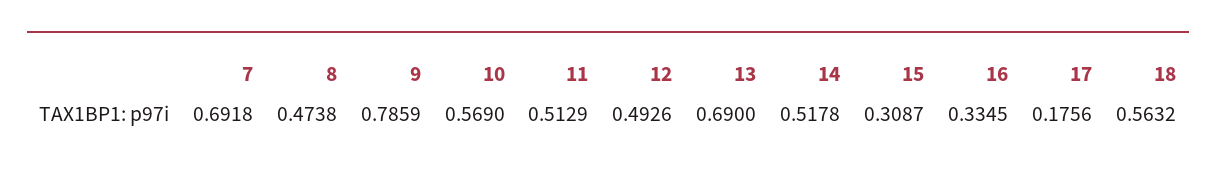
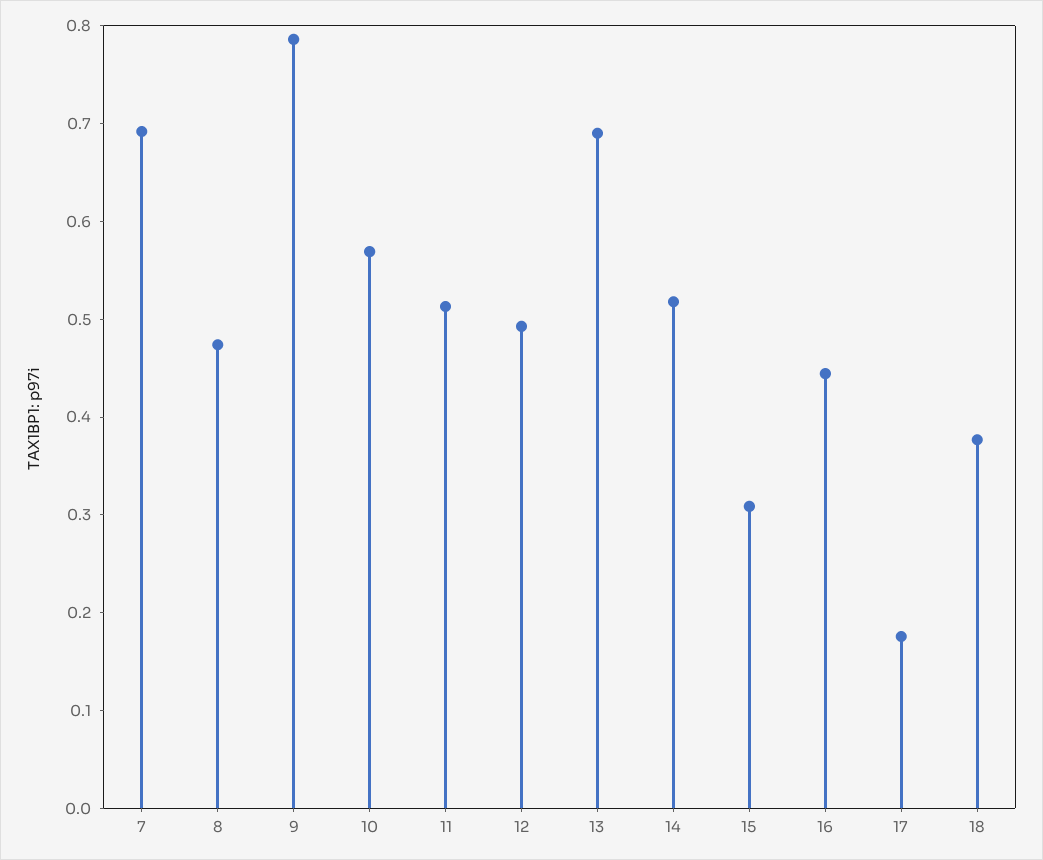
  {
    "7": 0.6918,
    "8": 0.4738,
    "9": 0.7859,
    "10": 0.569,
    "11": 0.5129,
    "12": 0.4926,
    "13": 0.69,
    "14": 0.5178,
    "15": 0.3087,
-   "16": 0.3345,
+   "16": 0.44,
    "17": 0.1756,
-   "18": 0.5632
+   "18": 0.38
  }

